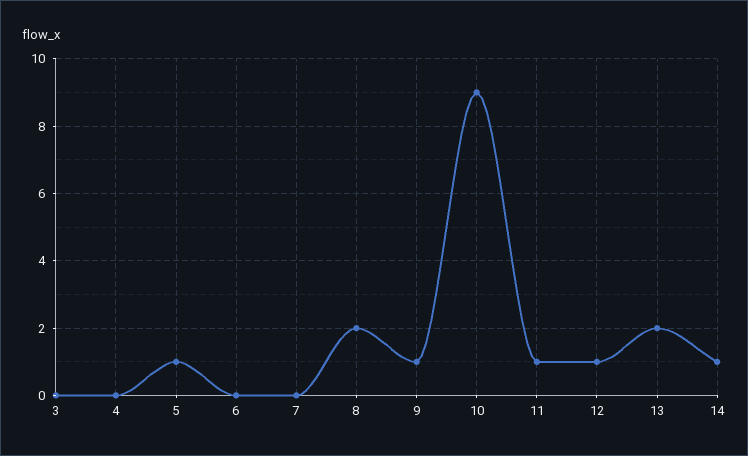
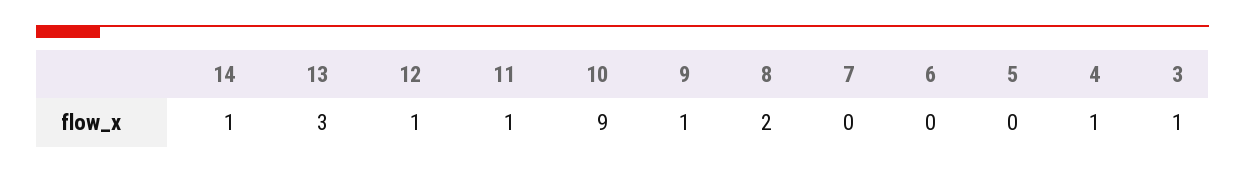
  {
-   "3": 0,
+   "3": 1,
-   "4": 0,
+   "4": 1,
-   "5": 1,
+   "5": 0,
    "6": 0,
    "7": 0,
    "8": 2,
    "9": 1,
    "10": 9,
    "11": 1,
    "12": 1,
-   "13": 2,
+   "13": 3,
    "14": 1
  }

